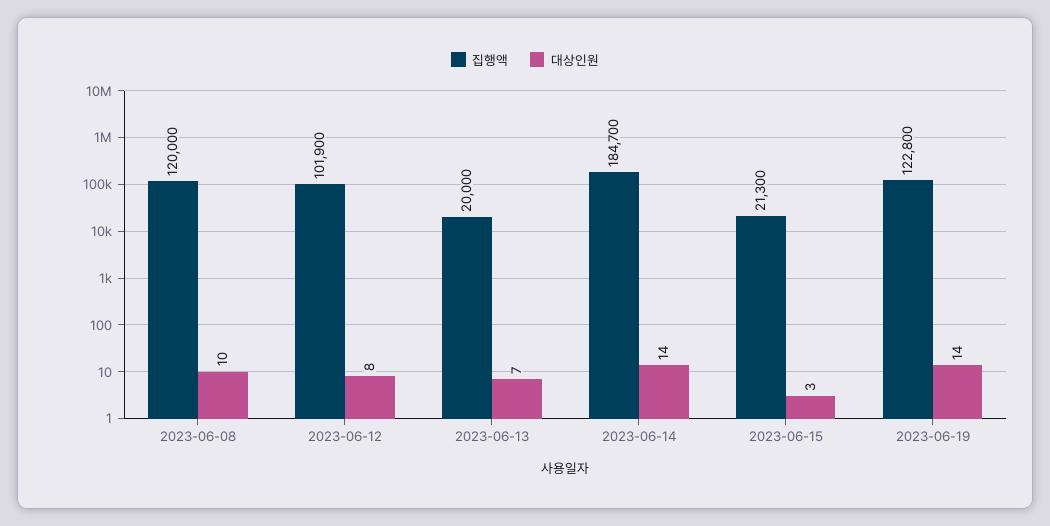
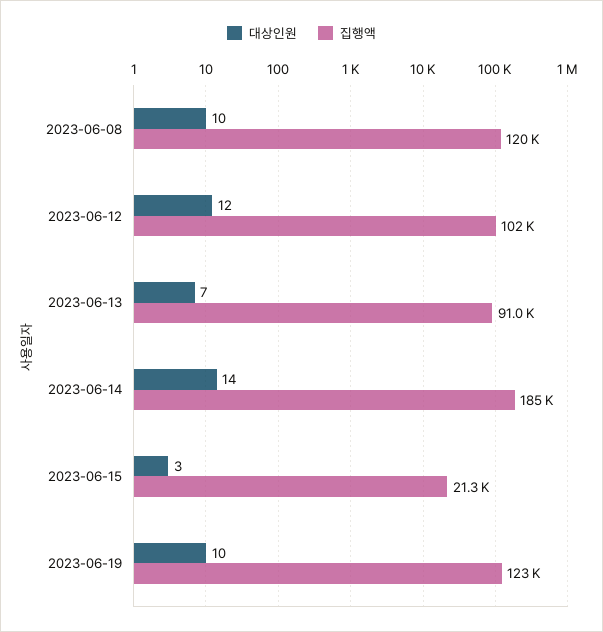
  {
    "집행액": {
      "2023-06-08": 120000,
      "2023-06-12": 101900,
-     "2023-06-13": 20000,
+     "2023-06-13": 91000,
      "2023-06-14": 184700,
      "2023-06-15": 21300,
      "2023-06-19": 122800
    },
    "대상인원": {
      "2023-06-08": 10,
-     "2023-06-12": 8,
+     "2023-06-12": 12,
      "2023-06-13": 7,
      "2023-06-14": 14,
      "2023-06-15": 3,
-     "2023-06-19": 14
+     "2023-06-19": 10
    }
  }

